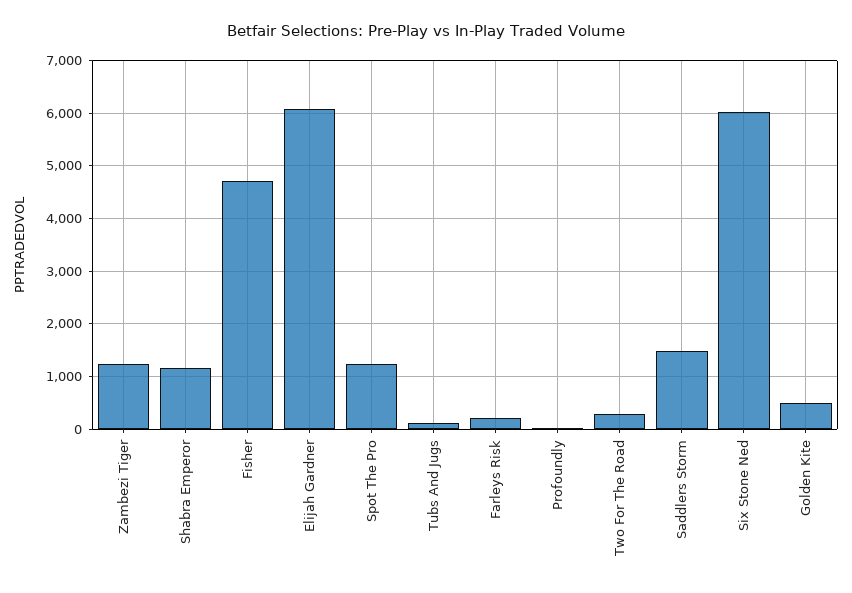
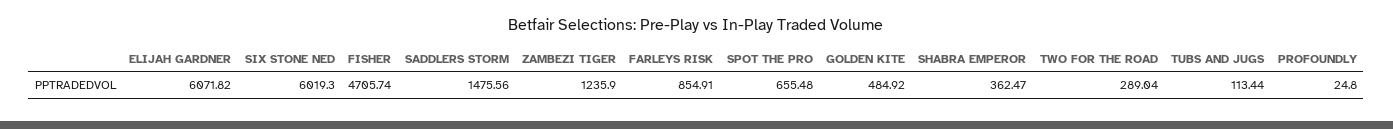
  {
    "Zambezi Tiger": 1235.9,
-   "Shabra Emperor": 1200,
+   "Shabra Emperor": 362.47,
    "Fisher": 4705.74,
    "Elijah Gardner": 6071.82,
-   "Spot The Pro": 1200,
+   "Spot The Pro": 655.48,
    "Tubs And Jugs": 113.44,
-   "Farleys Risk": 200,
+   "Farleys Risk": 854.91,
    "Profoundly": 24.8,
    "Two For The Road": 289.04,
    "Saddlers Storm": 1475.56,
    "Six Stone Ned": 6019.3,
    "Golden Kite": 484.92
  }

